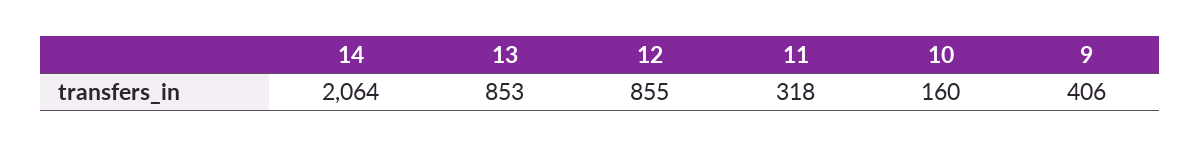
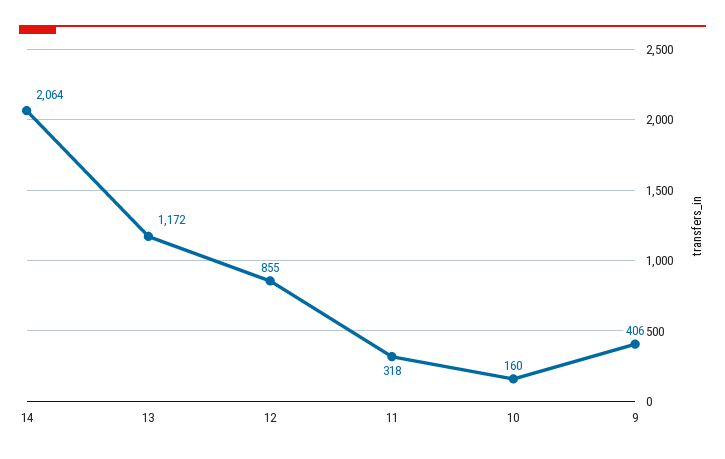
  {
    "14": 2064,
-   "13": 853,
+   "13": 1172,
    "12": 855,
    "11": 318,
    "10": 160,
    "9": 406
  }

